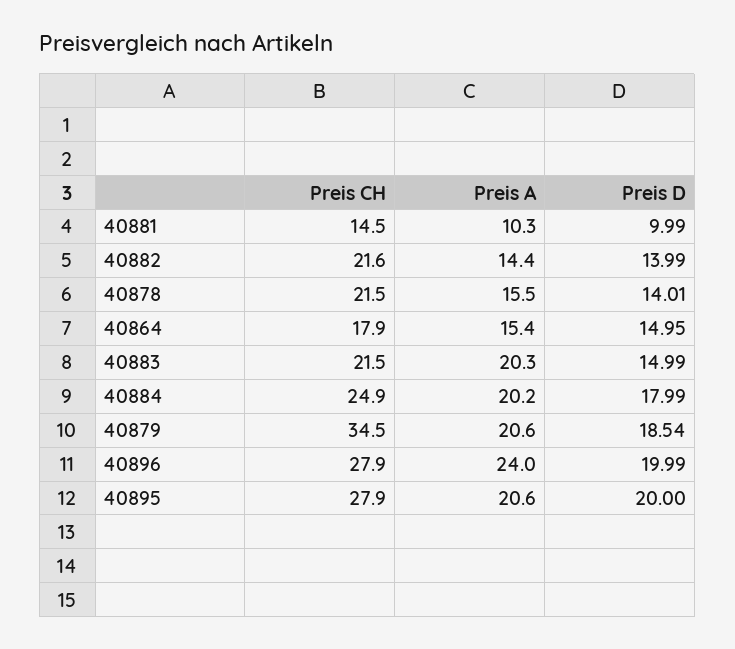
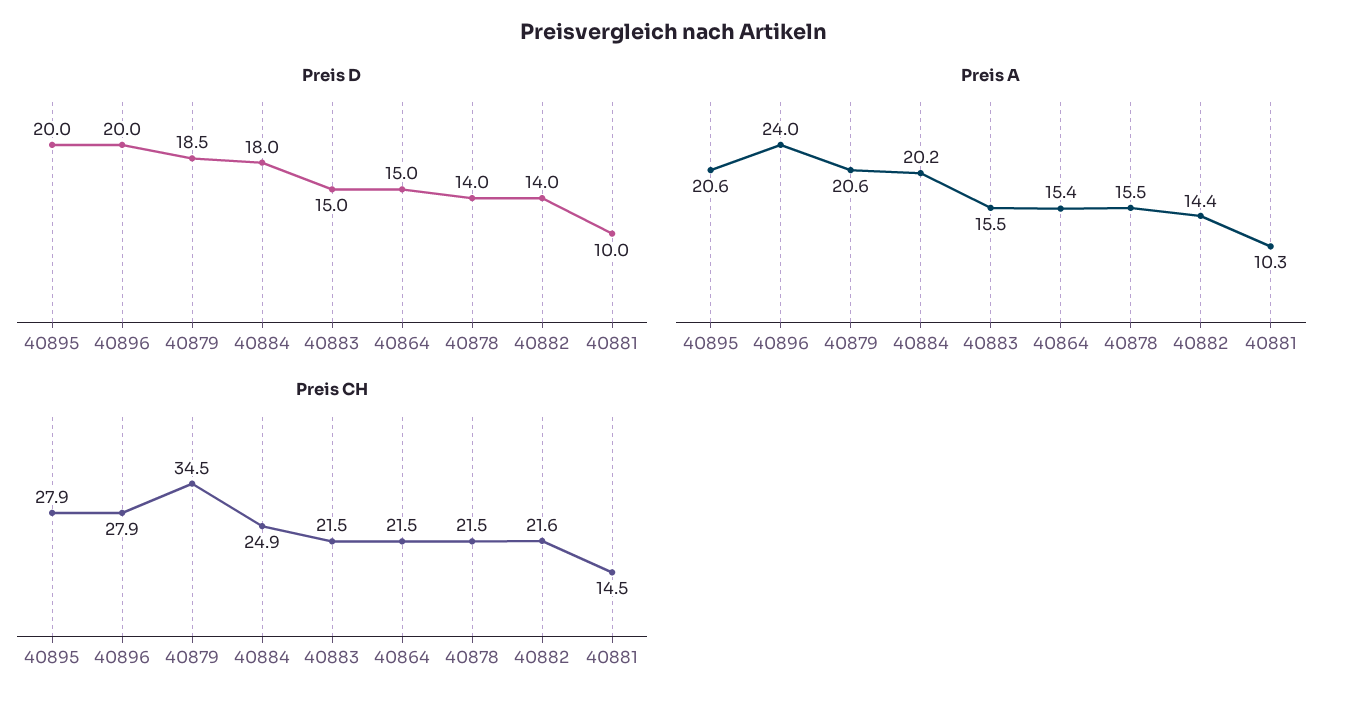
  {
    "Preis CH": {
      "40881": 14.5,
      "40882": 21.6,
      "40878": 21.5,
-     "40864": 17.9,
+     "40864": 21.5,
      "40883": 21.5,
      "40884": 24.9,
      "40879": 34.5,
      "40896": 27.9,
      "40895": 27.9
    },
    "Preis A": {
      "40881": 10.3,
      "40882": 14.4,
      "40878": 15.5,
      "40864": 15.4,
-     "40883": 20.3,
+     "40883": 15.5,
      "40884": 20.2,
      "40879": 20.6,
      "40896": 24,
      "40895": 20.6
    },
    "Preis D": {
      "40881": 9.99,
      "40882": 13.99,
      "40878": 14.01,
      "40864": 14.95,
      "40883": 14.99,
      "40884": 17.99,
      "40879": 18.54,
      "40896": 19.99,
      "40895": 20
    }
  }

